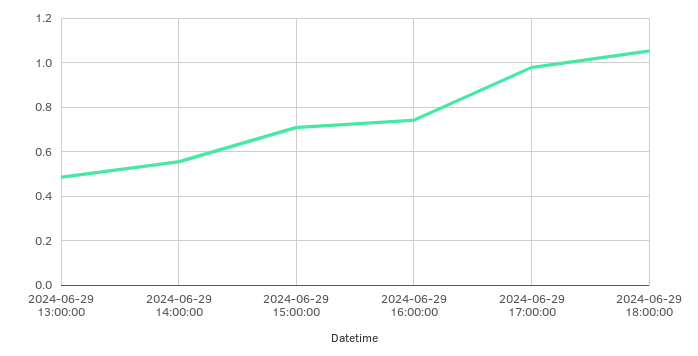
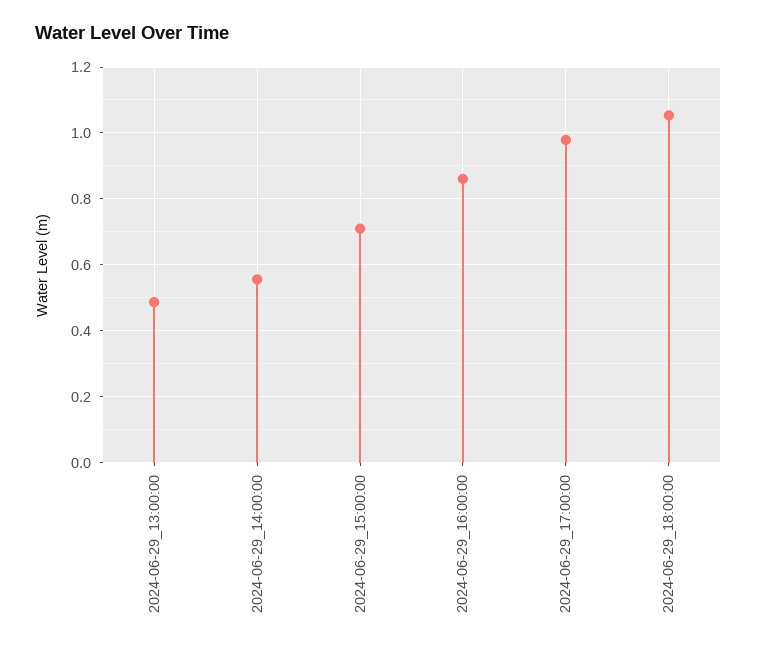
  {
    "2024-06-29 13:00:00": 0.48,
    "2024-06-29 14:00:00": 0.56,
    "2024-06-29 15:00:00": 0.72,
-   "2024-06-29 16:00:00": 0.75,
+   "2024-06-29 16:00:00": 0.86,
    "2024-06-29 17:00:00": 0.98,
    "2024-06-29 18:00:00": 1.06
  }

